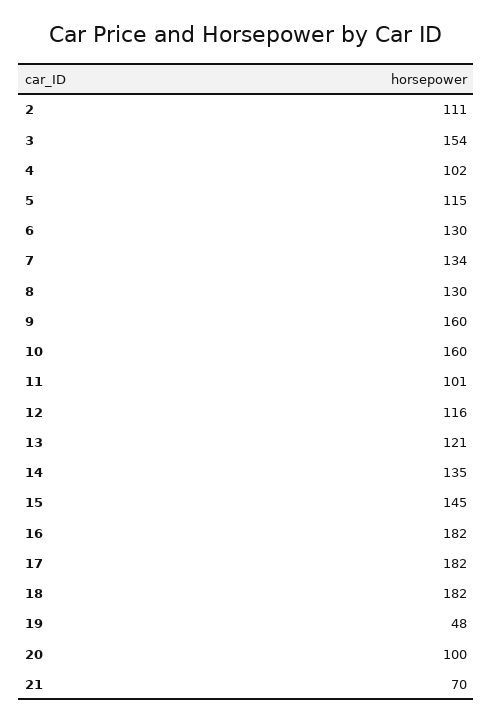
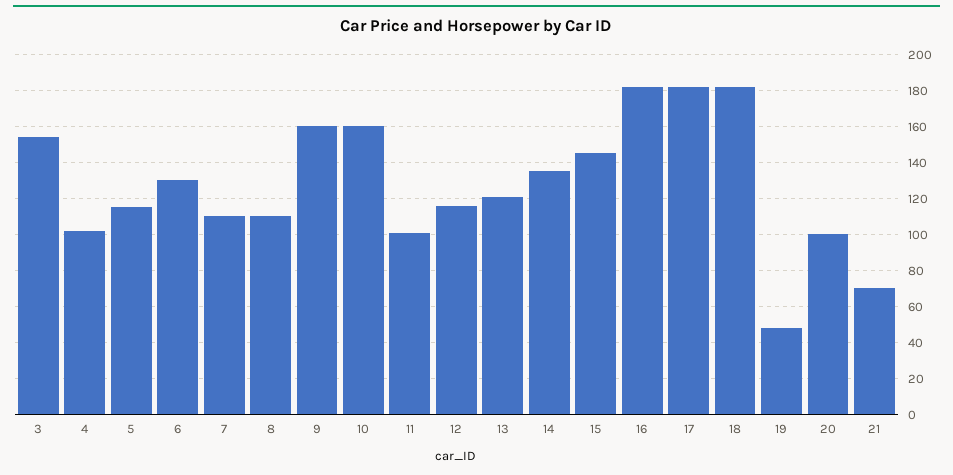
  {
-   "2": 111,
    "3": 154,
    "4": 102,
    "5": 115,
    "6": 130,
-   "7": 134,
+   "7": 110,
-   "8": 130,
+   "8": 110,
    "9": 160,
    "10": 160,
    "11": 101,
    "12": 116,
    "13": 121,
    "14": 135,
    "15": 145,
    "16": 182,
    "17": 182,
    "18": 182,
    "19": 48,
    "20": 100,
    "21": 70
  }

